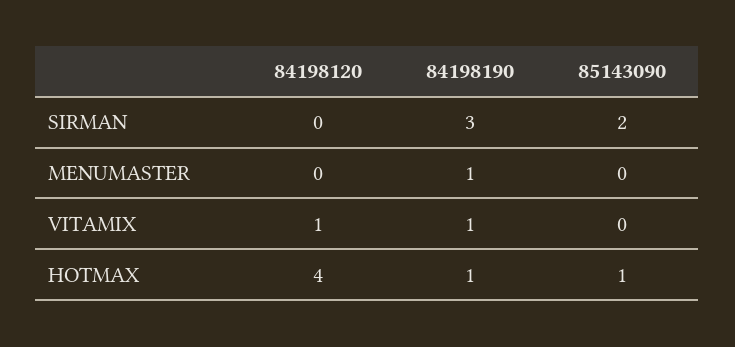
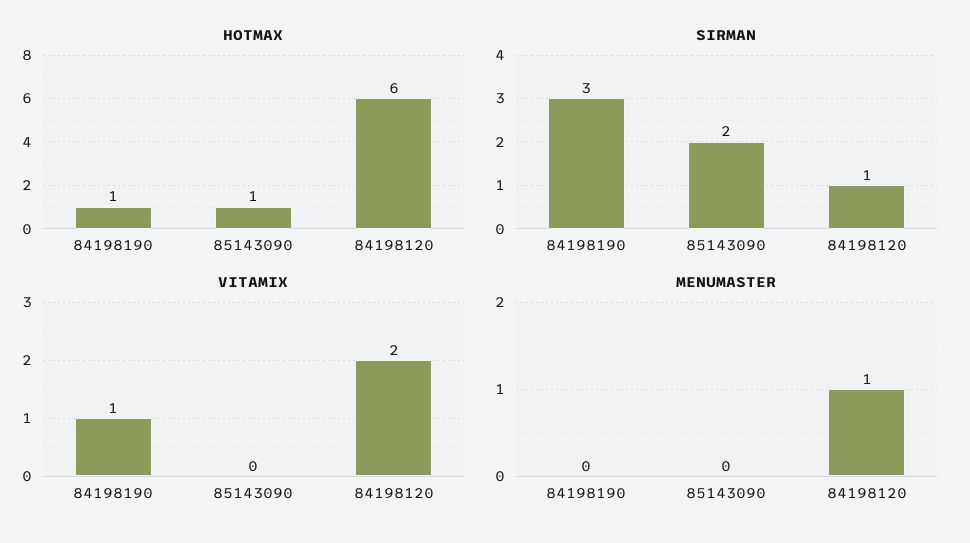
  {
    "SIRMAN": {
-     "84198120": 0,
+     "84198120": 1,
      "84198190": 3,
      "85143090": 2
    },
    "MENUMASTER": {
-     "84198120": 0,
+     "84198120": 1,
-     "84198190": 1,
+     "84198190": 0,
      "85143090": 0
    },
    "VITAMIX": {
-     "84198120": 1,
+     "84198120": 2,
      "84198190": 1,
      "85143090": 0
    },
    "HOTMAX": {
-     "84198120": 4,
+     "84198120": 6,
      "84198190": 1,
      "85143090": 1
    }
  }

